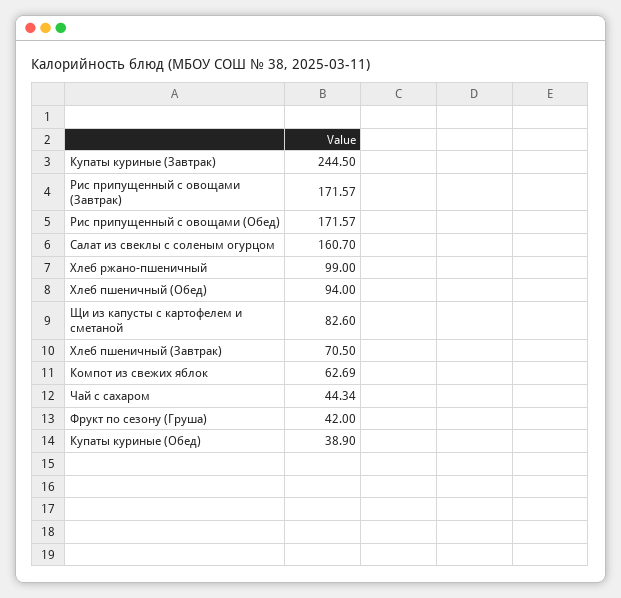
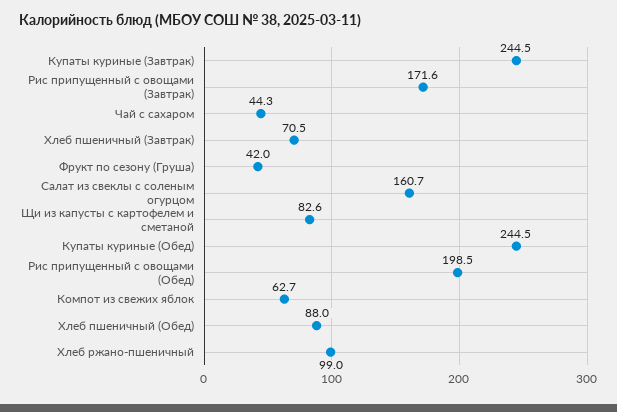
  {
    "Купаты куриные (Завтрак)": 244.5,
    "Рис припущенный с овощами (Завтрак)": 171.57,
-   "Рис припущенный с овощами (Обед)": 171.57,
+   "Рис припущенный с овощами (Обед)": 198.5,
    "Салат из свеклы с соленым огурцом": 160.7,
    "Хлеб ржано-пшеничный": 99,
-   "Хлеб пшеничный (Обед)": 94,
+   "Хлеб пшеничный (Обед)": 88,
    "Щи из капусты с картофелем и сметаной": 82.6,
    "Хлеб пшеничный (Завтрак)": 70.5,
    "Компот из свежих яблок": 62.69,
    "Чай с сахаром": 44.34,
    "Фрукт по сезону (Груша)": 42,
-   "Купаты куриные (Обед)": 38.9
+   "Купаты куриные (Обед)": 244.5
  }

